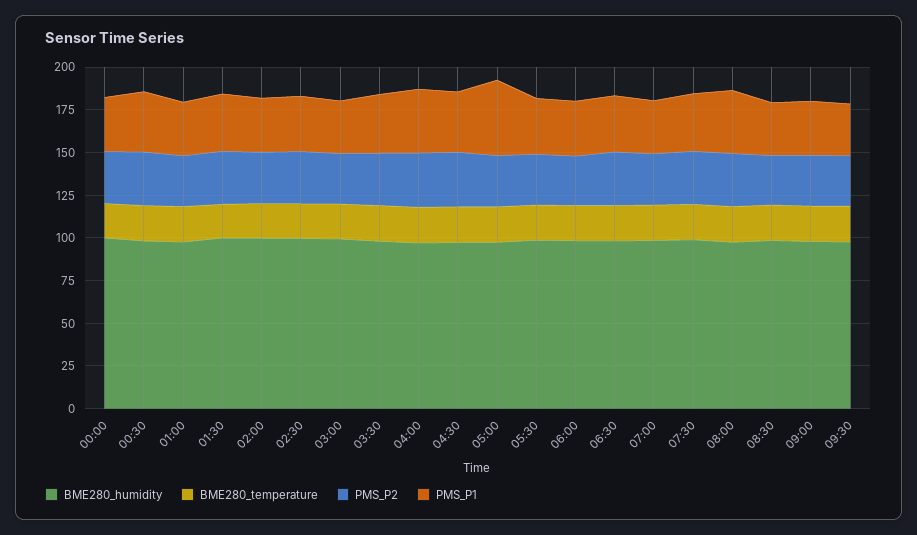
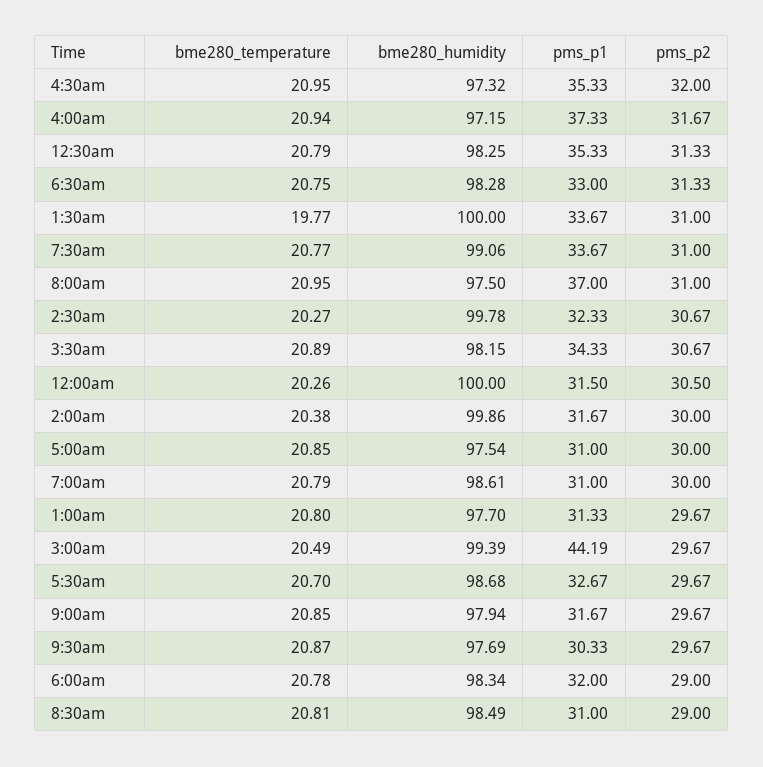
  {
    "BME280_humidity": {
      "00:00": 100,
      "00:30": 98.25,
      "01:00": 97.7,
      "01:30": 100,
      "02:00": 99.86,
      "02:30": 99.78,
      "03:00": 99.39,
      "03:30": 98.15,
      "04:00": 97.15,
      "04:30": 97.32,
      "05:00": 97.54,
      "05:30": 98.68,
      "06:00": 98.34,
      "06:30": 98.28,
      "07:00": 98.61,
      "07:30": 99.06,
      "08:00": 97.5,
      "08:30": 98.49,
      "09:00": 97.94,
      "09:30": 97.69
    },
    "BME280_temperature": {
      "00:00": 20.26,
      "00:30": 20.79,
      "01:00": 20.8,
      "01:30": 19.77,
      "02:00": 20.38,
      "02:30": 20.27,
      "03:00": 20.49,
      "03:30": 20.89,
      "04:00": 20.94,
      "04:30": 20.95,
      "05:00": 20.85,
      "05:30": 20.7,
      "06:00": 20.78,
      "06:30": 20.75,
      "07:00": 20.79,
      "07:30": 20.77,
      "08:00": 20.95,
      "08:30": 20.81,
      "09:00": 20.85,
      "09:30": 20.87
    },
    "PMS_P2": {
      "00:00": 30.5,
      "00:30": 31.33,
      "01:00": 29.67,
      "01:30": 31,
      "02:00": 30,
      "02:30": 30.67,
      "03:00": 29.67,
      "03:30": 30.67,
      "04:00": 31.67,
      "04:30": 32,
      "05:00": 30,
      "05:30": 29.67,
      "06:00": 29,
      "06:30": 31.33,
      "07:00": 30,
      "07:30": 31,
      "08:00": 31,
      "08:30": 29,
      "09:00": 29.67,
      "09:30": 29.67
    },
    "PMS_P1": {
      "00:00": 31.5,
      "00:30": 35.33,
      "01:00": 31.33,
      "01:30": 33.67,
      "02:00": 31.67,
      "02:30": 32.33,
-     "03:00": 30,
+     "03:00": 44.19,
      "03:30": 34.33,
      "04:00": 37.33,
      "04:30": 35.33,
-     "05:00": 45,
+     "05:00": 31,
      "05:30": 32.67,
      "06:00": 32,
      "06:30": 33,
      "07:00": 31,
      "07:30": 33.67,
      "08:00": 37,
      "08:30": 31,
      "09:00": 31.67,
      "09:30": 30.33
    }
  }

